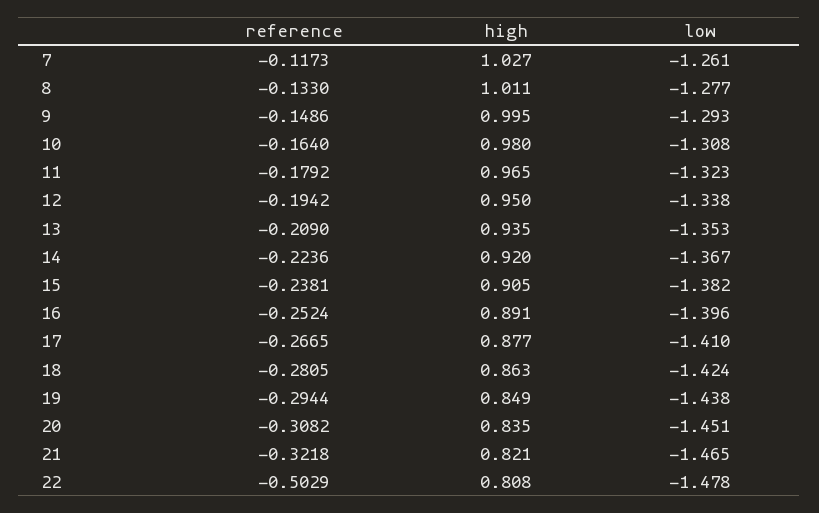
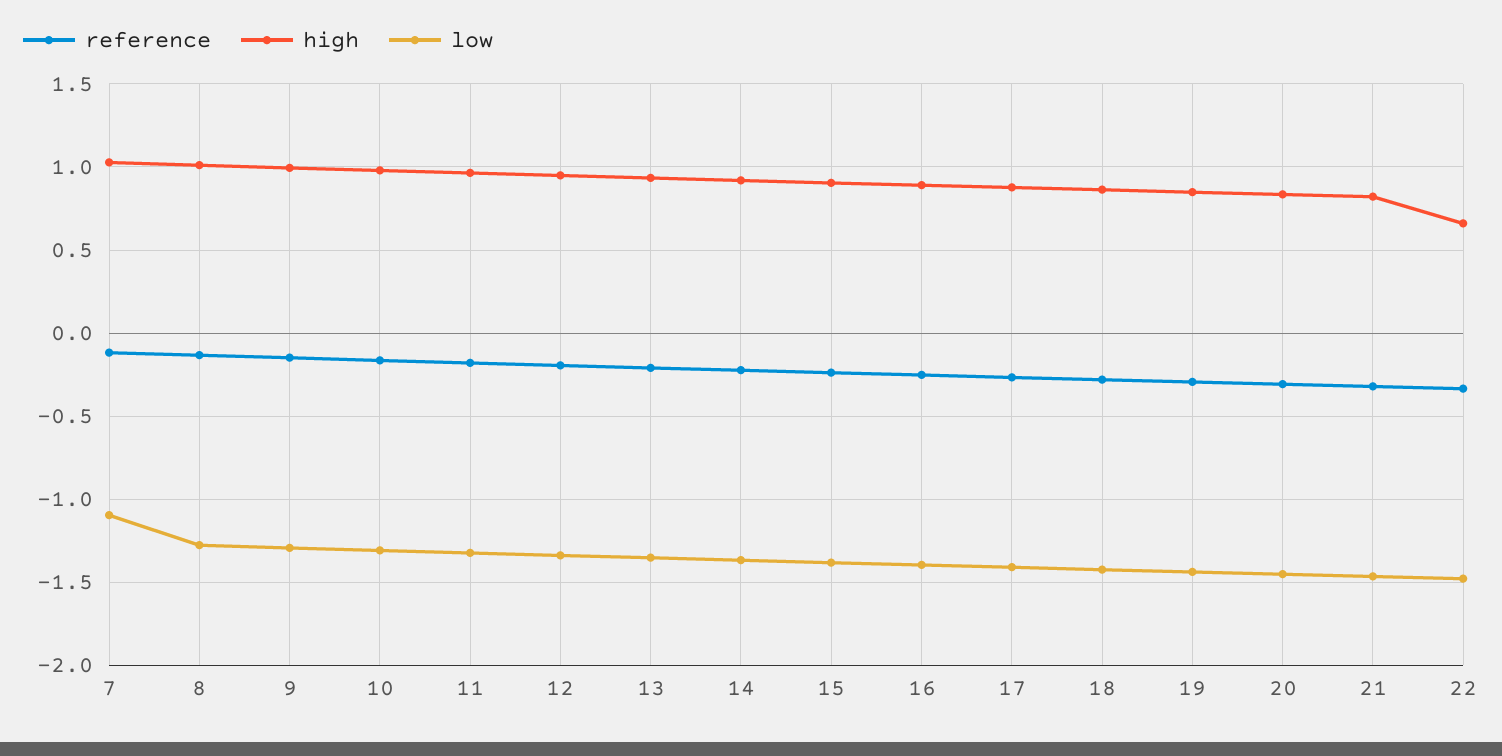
  {
    "reference": {
      "7": -0.1173,
      "8": -0.133,
      "9": -0.1486,
      "10": -0.164,
      "11": -0.1792,
      "12": -0.1942,
      "13": -0.209,
      "14": -0.2236,
      "15": -0.2381,
      "16": -0.2524,
      "17": -0.2665,
      "18": -0.2805,
      "19": -0.2944,
      "20": -0.3082,
      "21": -0.3218,
-     "22": -0.5029
+     "22": -0.35
    },
    "high": {
      "7": 1.027,
      "8": 1.011,
      "9": 0.995,
      "10": 0.98,
      "11": 0.965,
      "12": 0.95,
      "13": 0.935,
      "14": 0.92,
      "15": 0.905,
      "16": 0.891,
      "17": 0.877,
      "18": 0.863,
      "19": 0.849,
      "20": 0.835,
      "21": 0.821,
-     "22": 0.808
+     "22": 0.65
    },
    "low": {
-     "7": -1.261,
+     "7": -1.1,
      "8": -1.277,
      "9": -1.293,
      "10": -1.308,
      "11": -1.323,
      "12": -1.338,
      "13": -1.353,
      "14": -1.367,
      "15": -1.382,
      "16": -1.396,
      "17": -1.41,
      "18": -1.424,
      "19": -1.438,
      "20": -1.451,
      "21": -1.465,
      "22": -1.478
    }
  }

